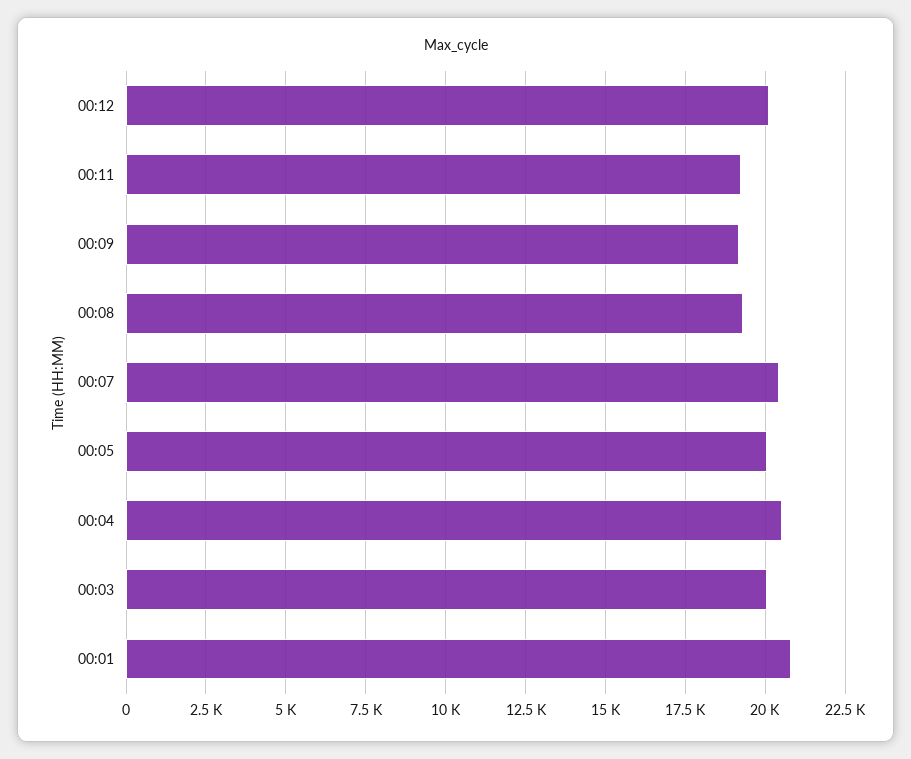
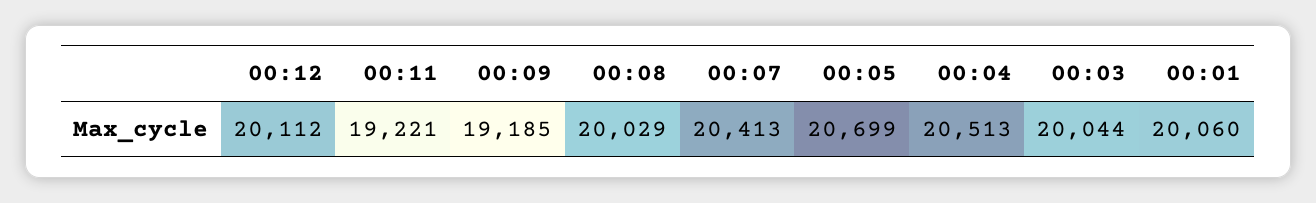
  {
    "00:12": 20112,
    "00:11": 19221,
    "00:09": 19185,
-   "00:08": 19250,
+   "00:08": 20029,
    "00:07": 20413,
-   "00:05": 20000,
+   "00:05": 20699,
    "00:04": 20513,
    "00:03": 20044,
-   "00:01": 20750
+   "00:01": 20060
  }

